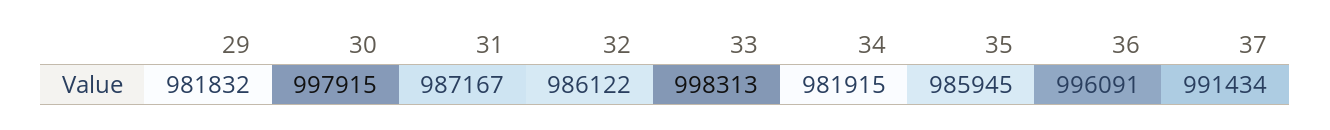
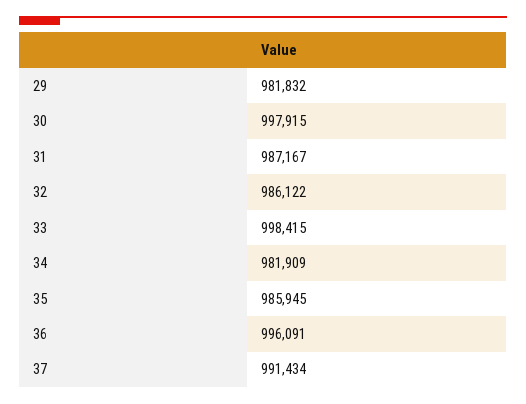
  {
    "29": 981832,
    "30": 997915,
    "31": 987167,
    "32": 986122,
-   "33": 998313,
+   "33": 998415,
-   "34": 981915,
+   "34": 981909,
    "35": 985945,
    "36": 996091,
    "37": 991434
  }

